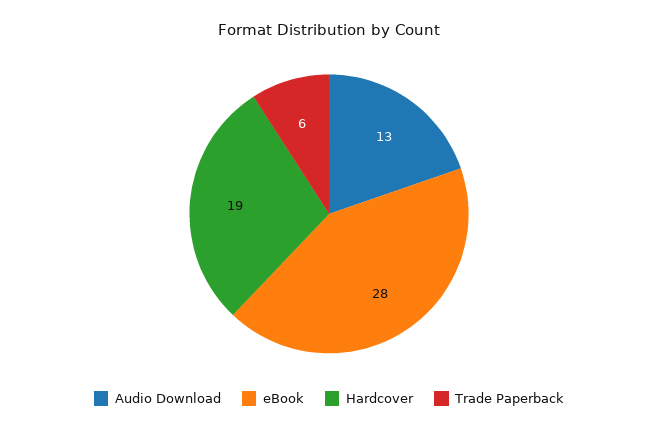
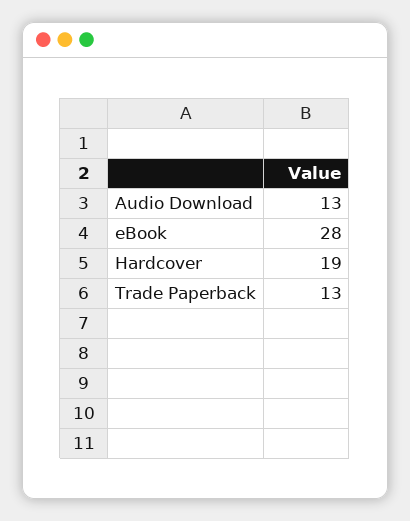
  {
    "Audio Download": 13,
    "eBook": 28,
    "Hardcover": 19,
-   "Trade Paperback": 6
+   "Trade Paperback": 13
  }

